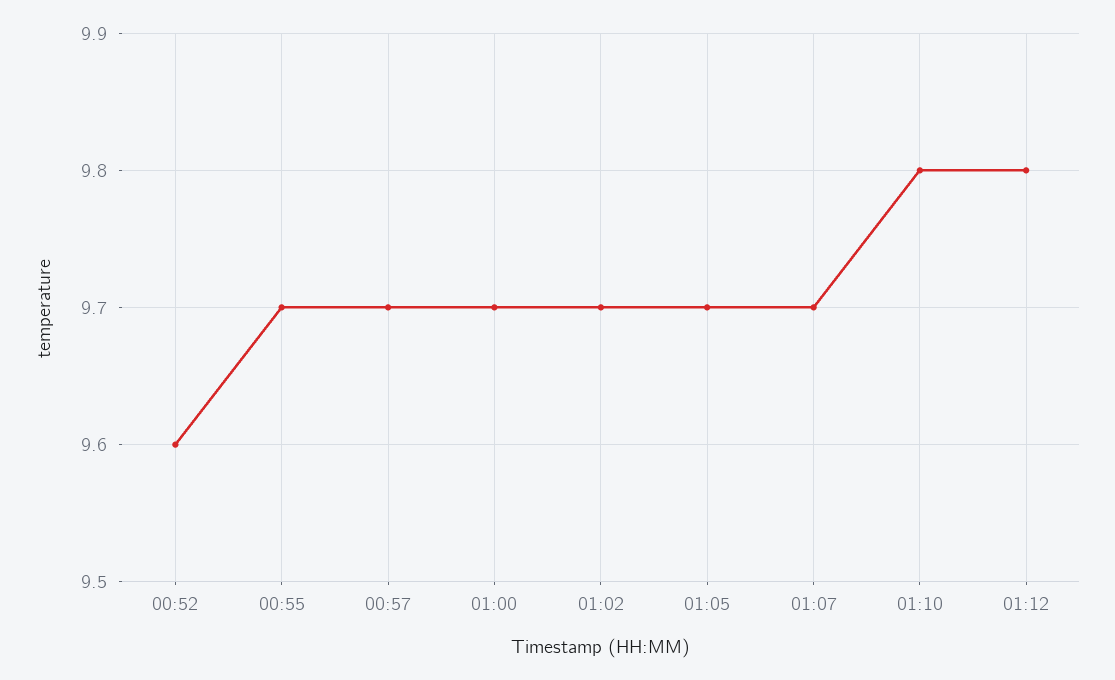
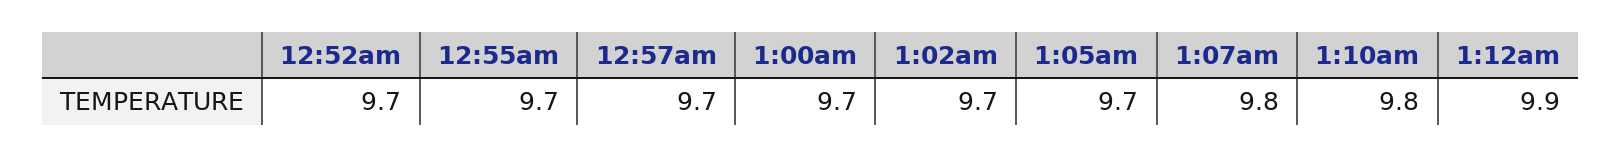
  {
-   "00:52": 9.6,
+   "00:52": 9.7,
    "00:55": 9.7,
    "00:57": 9.7,
    "01:00": 9.7,
    "01:02": 9.7,
    "01:05": 9.7,
-   "01:07": 9.7,
+   "01:07": 9.8,
    "01:10": 9.8,
-   "01:12": 9.8
+   "01:12": 9.9
  }

